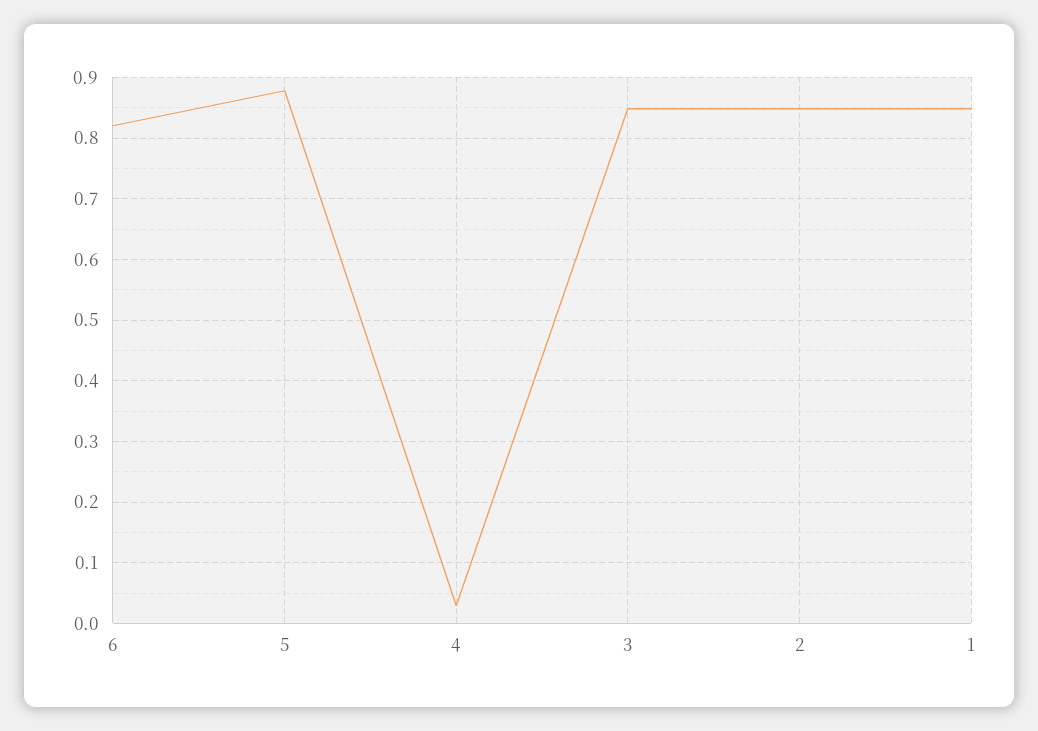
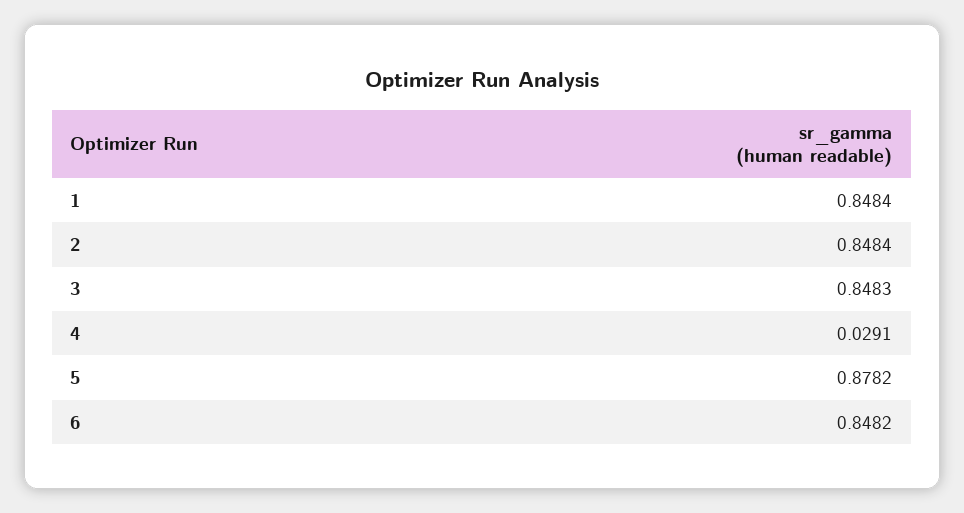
  {
-   "6": 0.82,
+   "6": 0.8482,
    "5": 0.8782,
    "4": 0.0291,
    "3": 0.8483,
    "2": 0.8484,
    "1": 0.8484
  }

